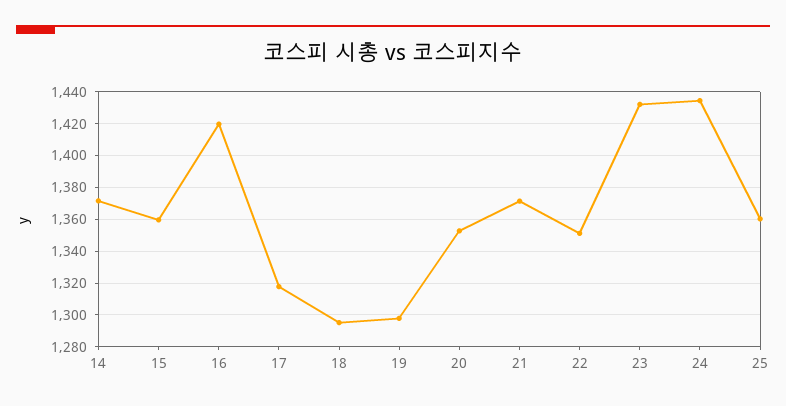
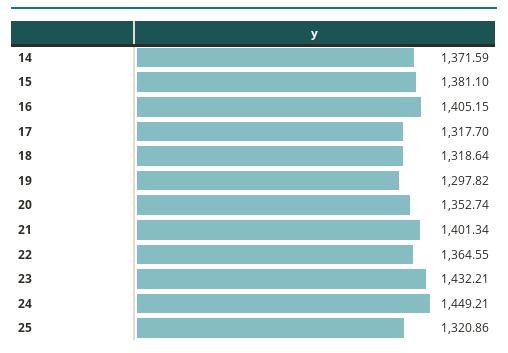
  {
    "14": 1371.59,
-   "15": 1360,
+   "15": 1381.1,
-   "16": 1420,
+   "16": 1405.15,
    "17": 1317.7,
-   "18": 1295,
+   "18": 1318.64,
    "19": 1297.82,
    "20": 1352.74,
-   "21": 1370,
+   "21": 1401.34,
-   "22": 1350,
+   "22": 1364.55,
    "23": 1432.21,
-   "24": 1435,
+   "24": 1449.21,
-   "25": 1360
+   "25": 1320.86
  }

